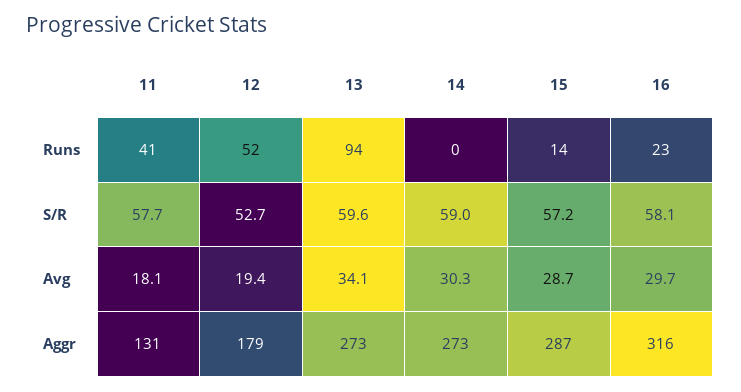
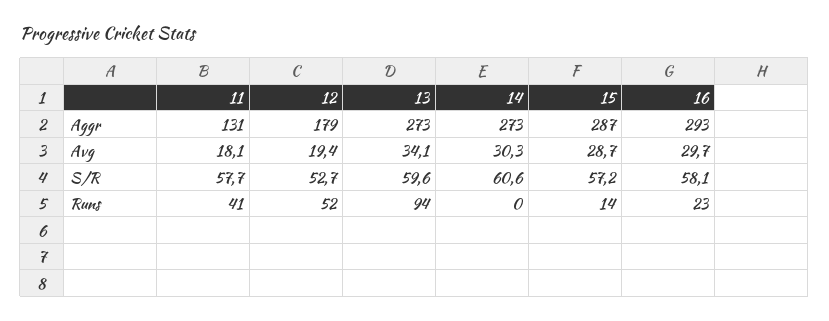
  {
    "11": {
      "Runs": 41,
      "S/R": 57.7,
      "Avg": 18.1,
      "Aggr": 131
    },
    "12": {
      "Runs": 52,
      "S/R": 52.7,
      "Avg": 19.4,
      "Aggr": 179
    },
    "13": {
      "Runs": 94,
      "S/R": 59.6,
      "Avg": 34.1,
      "Aggr": 273
    },
    "14": {
      "Runs": 0,
-     "S/R": 59,
+     "S/R": 60.6,
      "Avg": 30.3,
      "Aggr": 273
    },
    "15": {
      "Runs": 14,
      "S/R": 57.2,
      "Avg": 28.7,
      "Aggr": 287
    },
    "16": {
      "Runs": 23,
      "S/R": 58.1,
      "Avg": 29.7,
-     "Aggr": 316
+     "Aggr": 293
    }
  }

